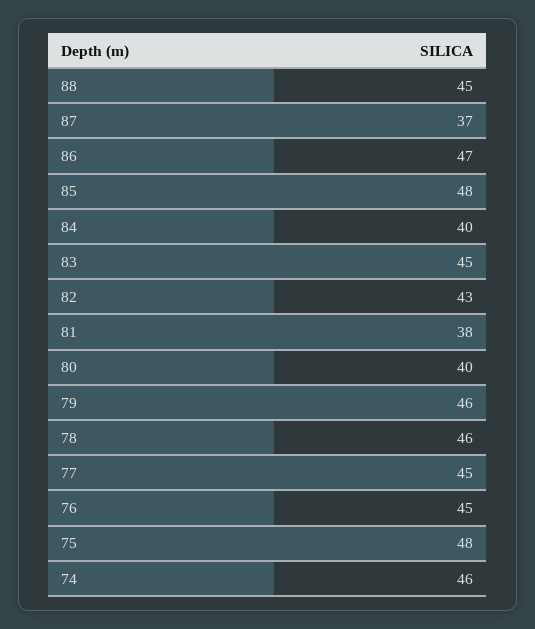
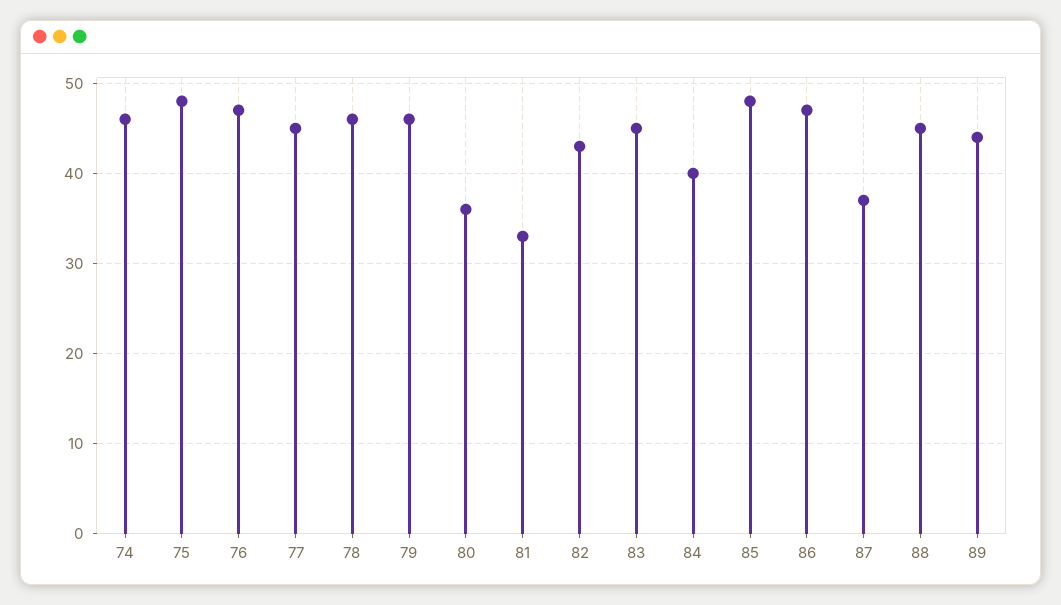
  {
    "88": 45,
    "87": 37,
    "86": 47,
    "85": 48,
    "84": 40,
    "83": 45,
    "82": 43,
-   "81": 38,
+   "81": 33,
-   "80": 40,
+   "80": 36,
    "79": 46,
    "78": 46,
    "77": 45,
-   "76": 45,
+   "76": 47,
    "75": 48,
-   "74": 46
+   "74": 46,
+   "89": 44
  }

